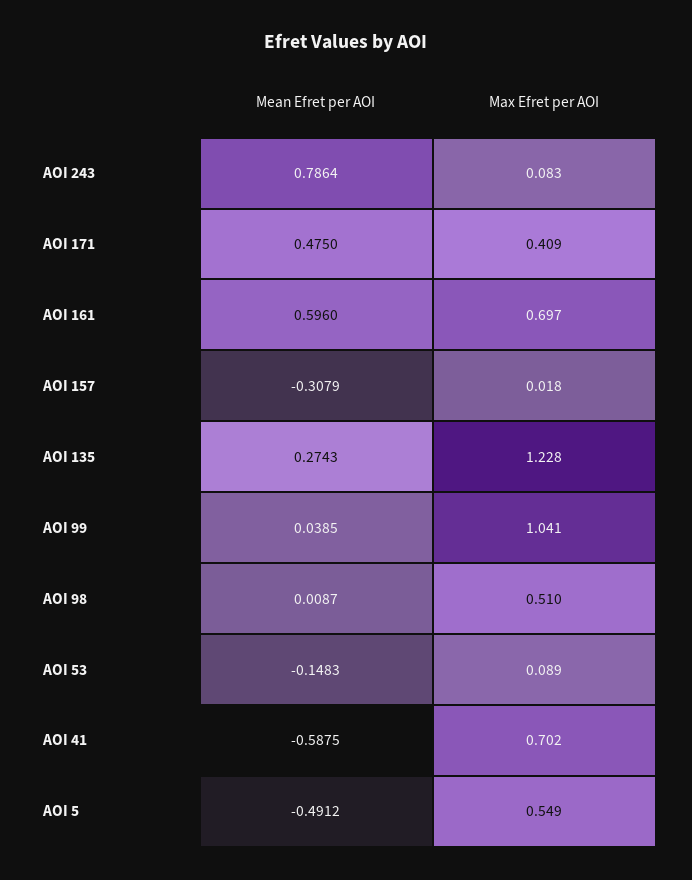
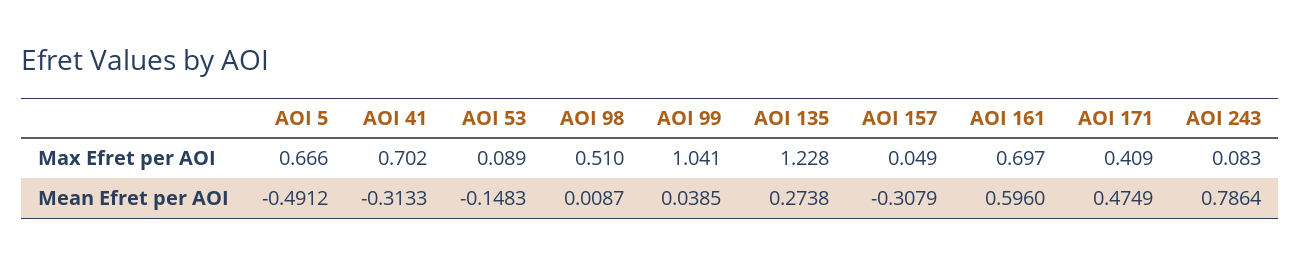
  {
    "Mean Efret per AOI": {
      "AOI 243": 0.7864,
-     "AOI 171": 0.475,
+     "AOI 171": 0.4749,
      "AOI 161": 0.596,
      "AOI 157": -0.3079,
-     "AOI 135": 0.2743,
+     "AOI 135": 0.2738,
      "AOI 99": 0.0385,
      "AOI 98": 0.0087,
      "AOI 53": -0.1483,
-     "AOI 41": -0.5875,
+     "AOI 41": -0.3133,
      "AOI 5": -0.4912
    },
    "Max Efret per AOI": {
      "AOI 243": 0.083,
      "AOI 171": 0.409,
      "AOI 161": 0.697,
-     "AOI 157": 0.018,
+     "AOI 157": 0.049,
      "AOI 135": 1.228,
      "AOI 99": 1.041,
      "AOI 98": 0.51,
      "AOI 53": 0.089,
      "AOI 41": 0.702,
-     "AOI 5": 0.549
+     "AOI 5": 0.666
    }
  }

